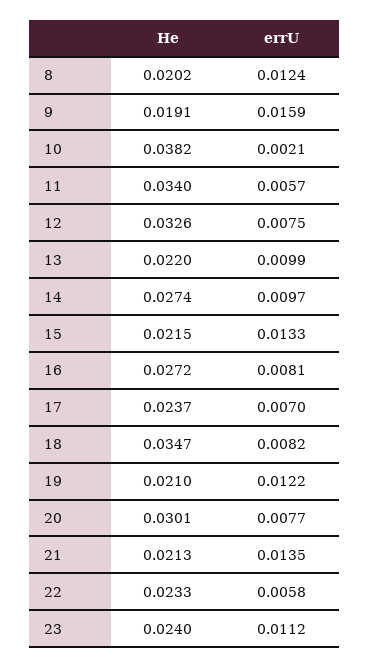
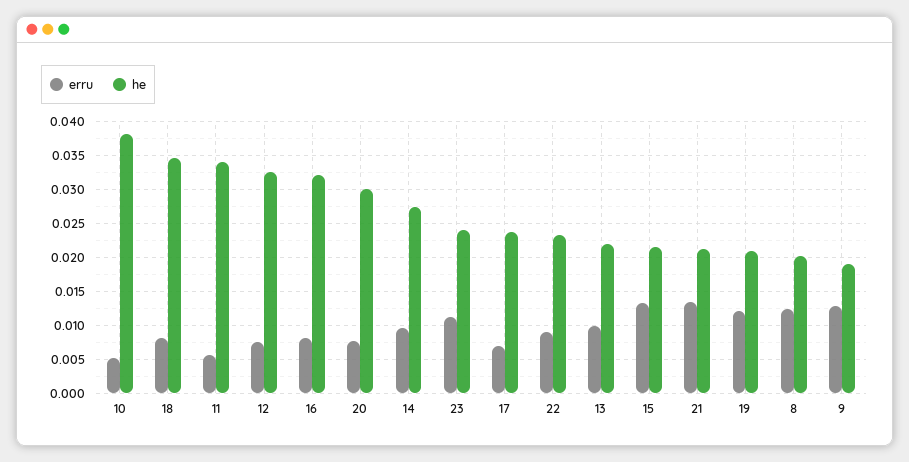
  {
    "He": {
      "8": 0.0202,
      "9": 0.0191,
      "10": 0.0382,
      "11": 0.034,
      "12": 0.0326,
      "13": 0.022,
      "14": 0.0274,
      "15": 0.0215,
-     "16": 0.0272,
+     "16": 0.032,
      "17": 0.0237,
      "18": 0.0347,
      "19": 0.021,
      "20": 0.0301,
      "21": 0.0213,
      "22": 0.0233,
      "23": 0.024
    },
    "errU": {
      "8": 0.0124,
-     "9": 0.0159,
+     "9": 0.013,
-     "10": 0.0021,
+     "10": 0.005,
      "11": 0.0057,
      "12": 0.0075,
      "13": 0.0099,
      "14": 0.0097,
      "15": 0.0133,
      "16": 0.0081,
      "17": 0.007,
      "18": 0.0082,
      "19": 0.0122,
      "20": 0.0077,
      "21": 0.0135,
-     "22": 0.0058,
+     "22": 0.009,
      "23": 0.0112
    }
  }

